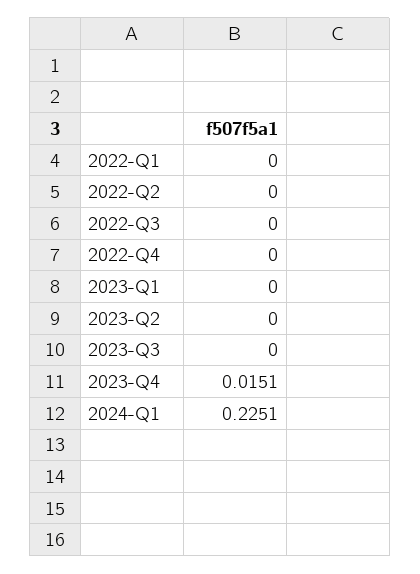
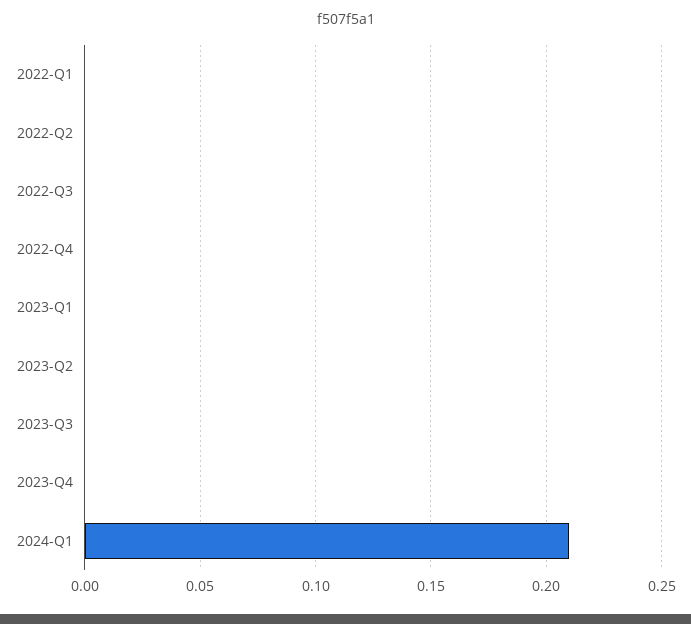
  {
    "2022-Q1": 0,
    "2022-Q2": 0,
    "2022-Q3": 0,
    "2022-Q4": 0,
    "2023-Q1": 0,
    "2023-Q2": 0,
    "2023-Q3": 0,
-   "2023-Q4": 0.0151,
+   "2023-Q4": 0,
-   "2024-Q1": 0.2251
+   "2024-Q1": 0.21
  }

